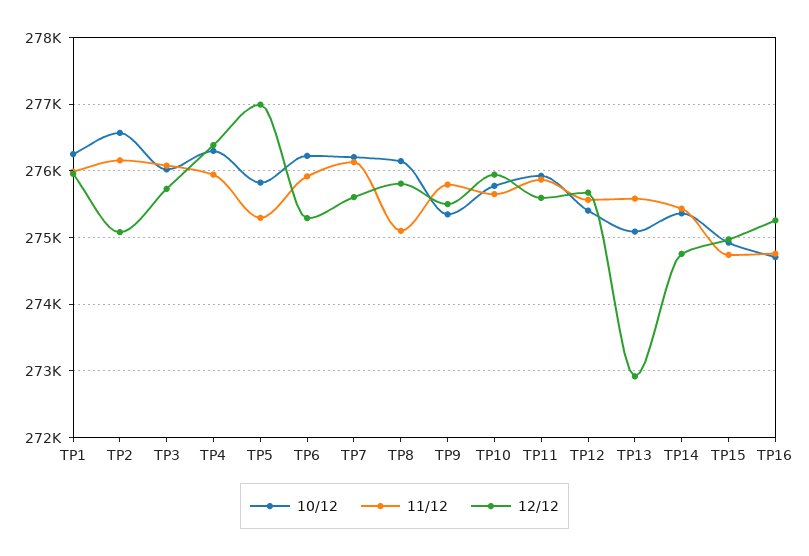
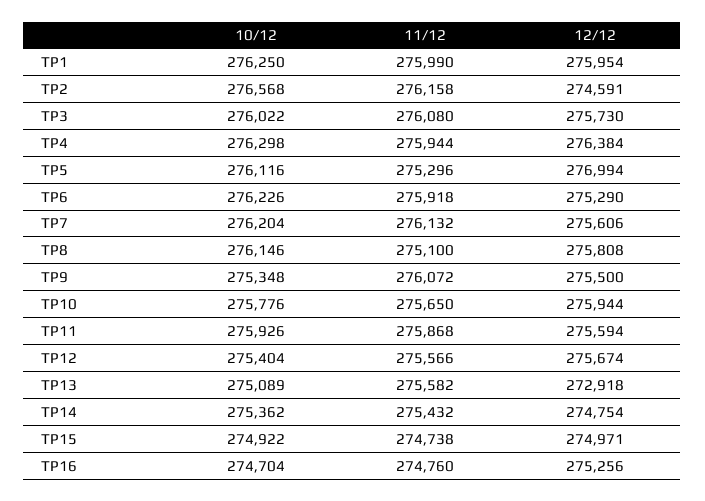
  {
    "10/12": {
      "TP1": 276250,
      "TP2": 276568,
      "TP3": 276022,
      "TP4": 276298,
-     "TP5": 275800,
+     "TP5": 276116,
      "TP6": 276226,
      "TP7": 276204,
      "TP8": 276146,
      "TP9": 275348,
      "TP10": 275776,
      "TP11": 275926,
      "TP12": 275404,
      "TP13": 275089,
      "TP14": 275362,
      "TP15": 274922,
      "TP16": 274704
    },
    "11/12": {
      "TP1": 275990,
      "TP2": 276158,
      "TP3": 276080,
      "TP4": 275944,
      "TP5": 275296,
      "TP6": 275918,
      "TP7": 276132,
      "TP8": 275100,
-     "TP9": 275800,
+     "TP9": 276072,
      "TP10": 275650,
      "TP11": 275868,
      "TP12": 275566,
      "TP13": 275582,
      "TP14": 275432,
      "TP15": 274738,
      "TP16": 274760
    },
    "12/12": {
      "TP1": 275954,
-     "TP2": 275100,
+     "TP2": 274591,
      "TP3": 275730,
      "TP4": 276384,
      "TP5": 276994,
      "TP6": 275290,
      "TP7": 275606,
      "TP8": 275808,
      "TP9": 275500,
      "TP10": 275944,
      "TP11": 275594,
      "TP12": 275674,
      "TP13": 272918,
      "TP14": 274754,
      "TP15": 274971,
      "TP16": 275256
    }
  }

